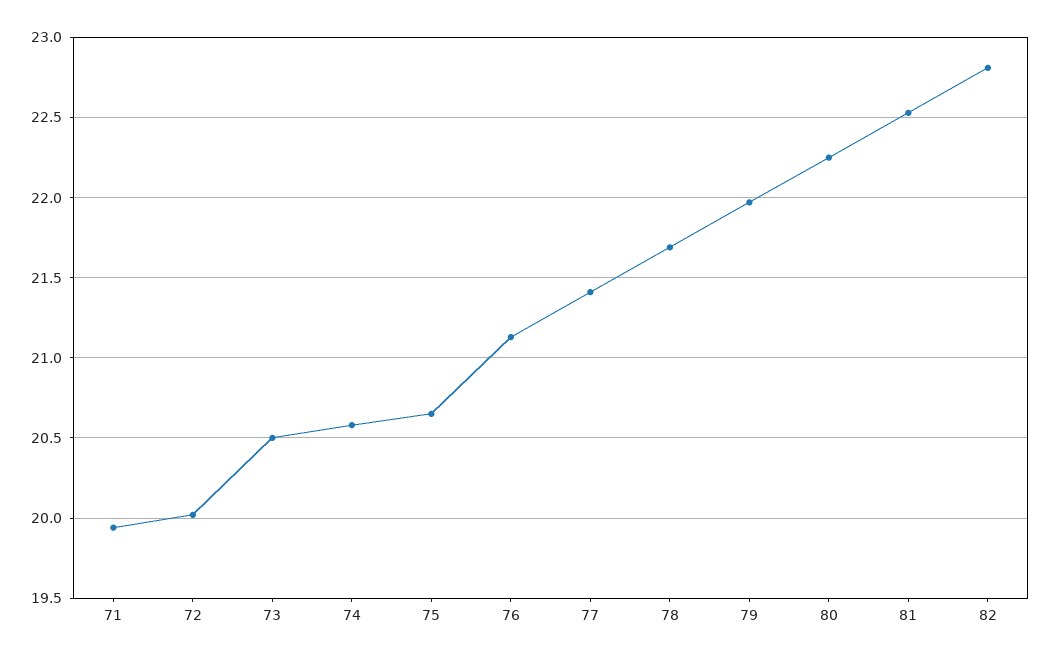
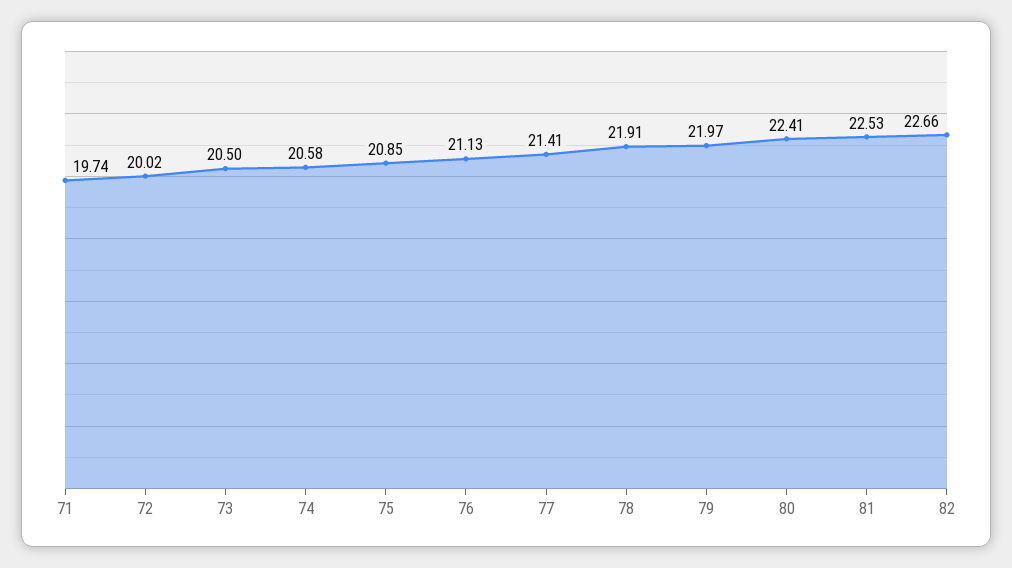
  {
-   "71": 19.95,
+   "71": 19.74,
    "72": 20.02,
    "73": 20.5,
    "74": 20.58,
-   "75": 20.65,
+   "75": 20.85,
    "76": 21.13,
    "77": 21.41,
-   "78": 21.7,
+   "78": 21.91,
    "79": 21.97,
-   "80": 22.25,
+   "80": 22.41,
    "81": 22.53,
-   "82": 22.8
+   "82": 22.66
  }

